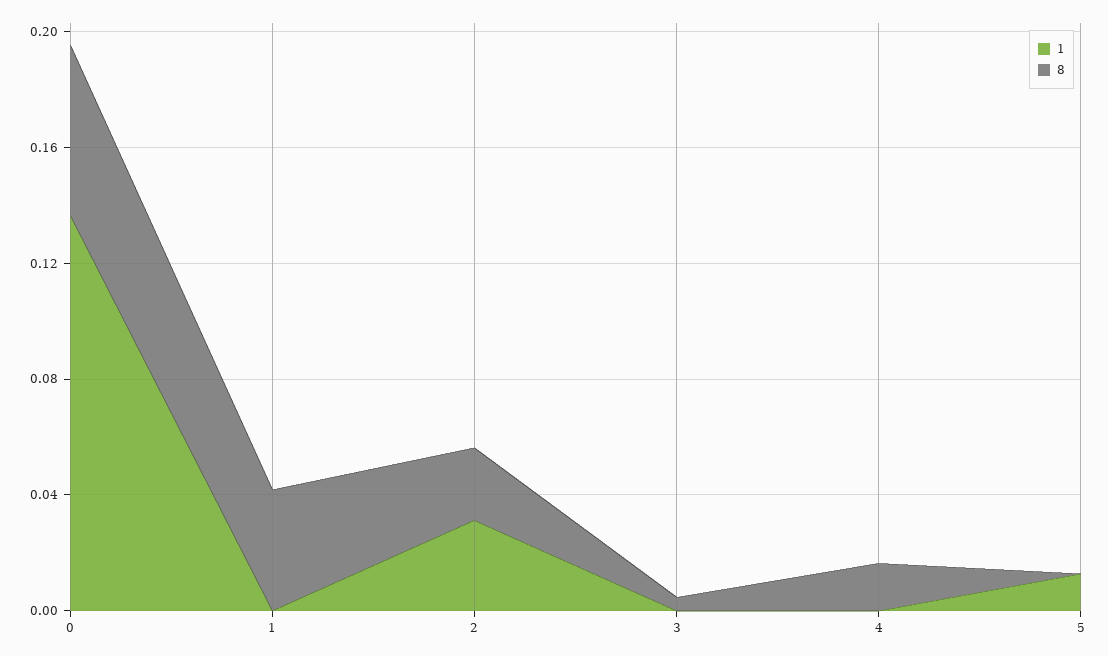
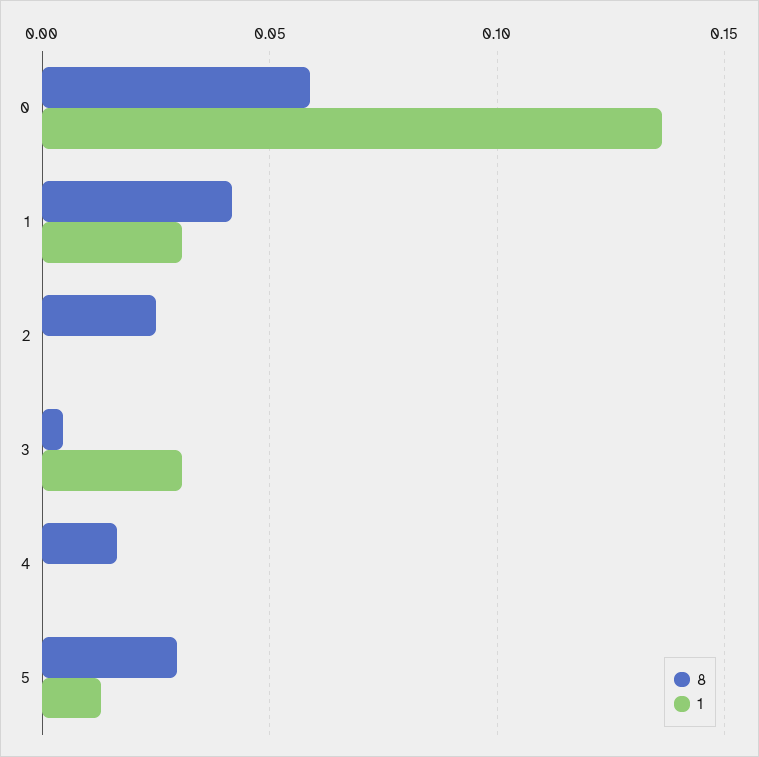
  {
    "1": {
      "0": 0.135,
-     "1": 0,
+     "1": 0.03,
-     "2": 0.03,
+     "2": 0,
-     "3": 0,
+     "3": 0.03,
      "4": 0,
      "5": 0.015
    },
    "8": {
      "0": 0.06,
      "1": 0.04,
      "2": 0.025,
      "3": 0.005,
      "4": 0.015,
-     "5": 0
+     "5": 0.03
    }
  }

